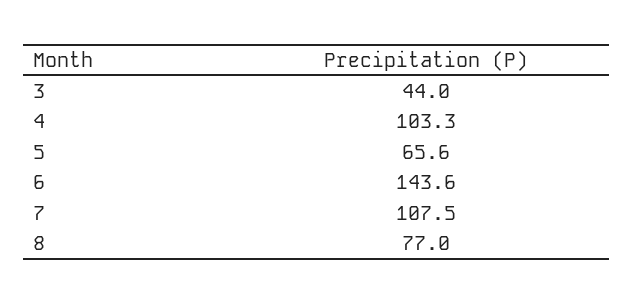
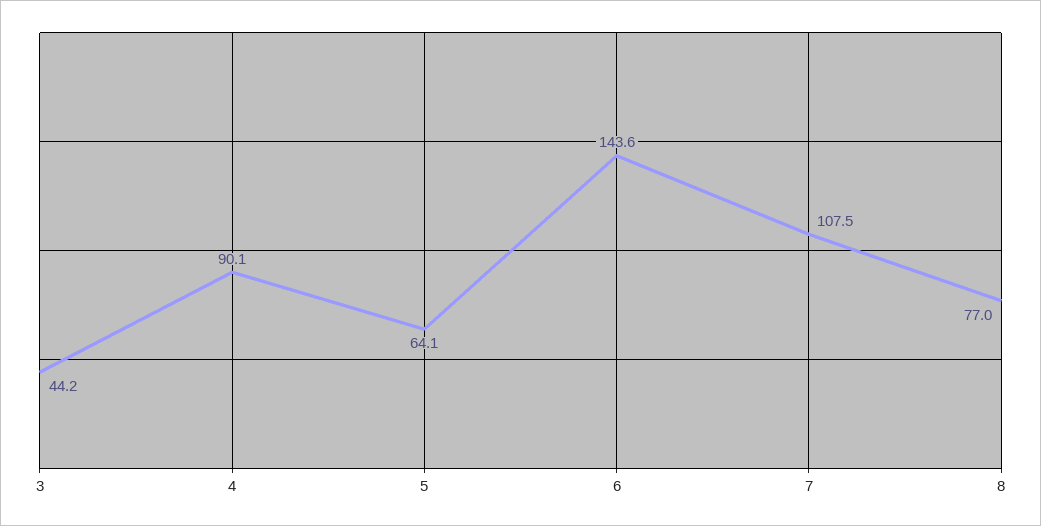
  {
-   "3": 44,
+   "3": 44.2,
-   "4": 103.3,
+   "4": 90.1,
-   "5": 65.6,
+   "5": 64.1,
    "6": 143.6,
    "7": 107.5,
    "8": 77
  }

